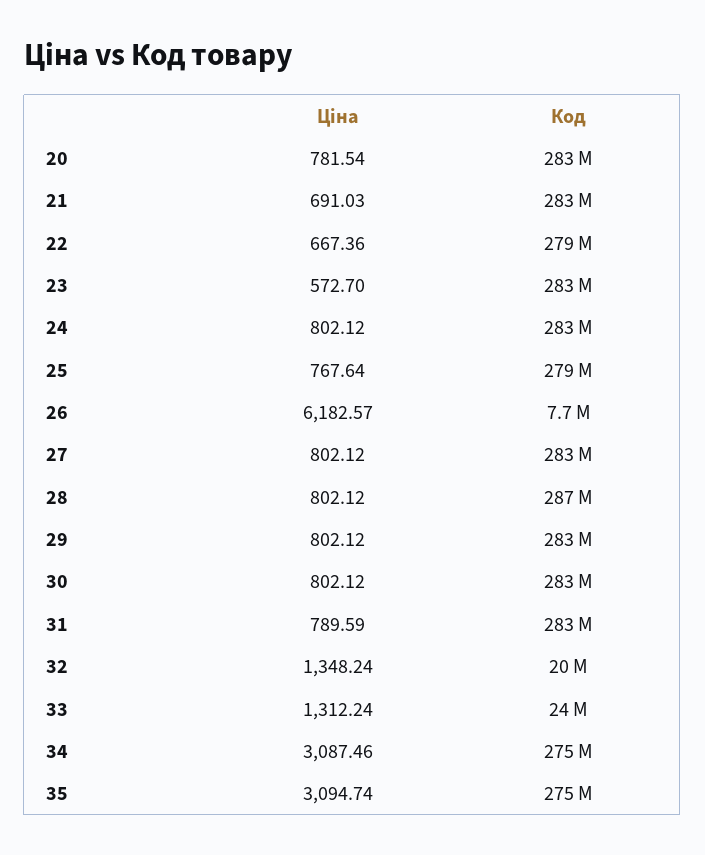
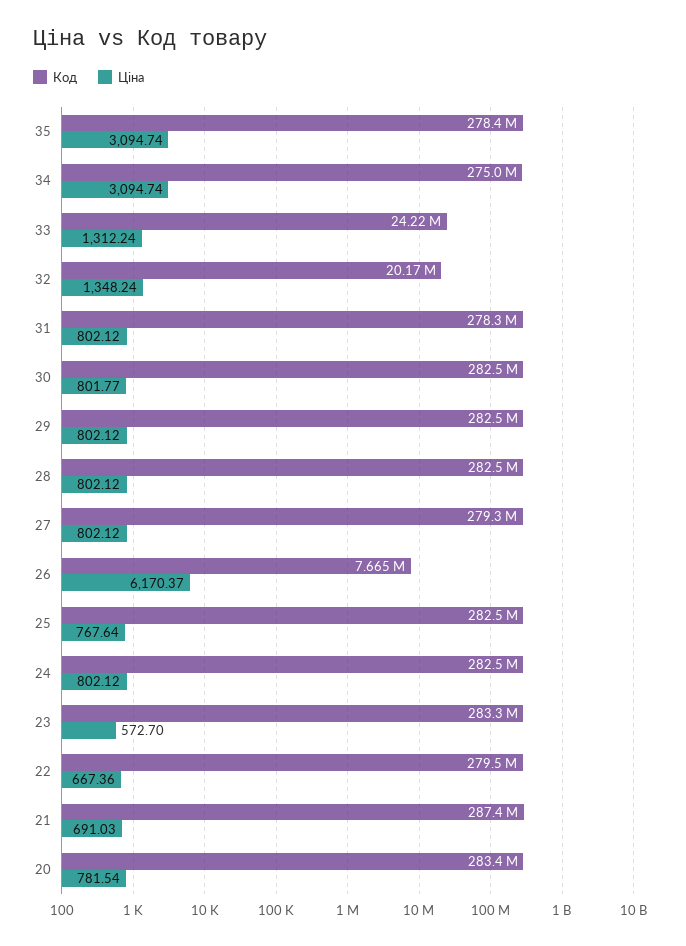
  {
    "Ціна": {
      "20": 781.54,
      "21": 691.03,
      "22": 667.36,
      "23": 572.7,
      "24": 802.12,
      "25": 767.64,
-     "26": 6182.57,
+     "26": 6170.37,
      "27": 802.12,
      "28": 802.12,
      "29": 802.12,
-     "30": 802.12,
+     "30": 801.77,
-     "31": 789.59,
+     "31": 802.12,
      "32": 1348.24,
      "33": 1312.24,
-     "34": 3087.46,
+     "34": 3094.74,
      "35": 3094.74
    },
    "Код": {
      "20": 283400000,
-     "21": 283000000,
+     "21": 287400000,
      "22": 279500000,
      "23": 283300000,
      "24": 282500000,
-     "25": 279000000,
+     "25": 282500000,
      "26": 7665000,
-     "27": 283000000,
+     "27": 279300000,
-     "28": 287000000,
+     "28": 282500000,
      "29": 282500000,
      "30": 282500000,
-     "31": 283000000,
+     "31": 278300000,
      "32": 20170000,
      "33": 24220000,
      "34": 275000000,
-     "35": 275000000
+     "35": 278400000
    }
  }

